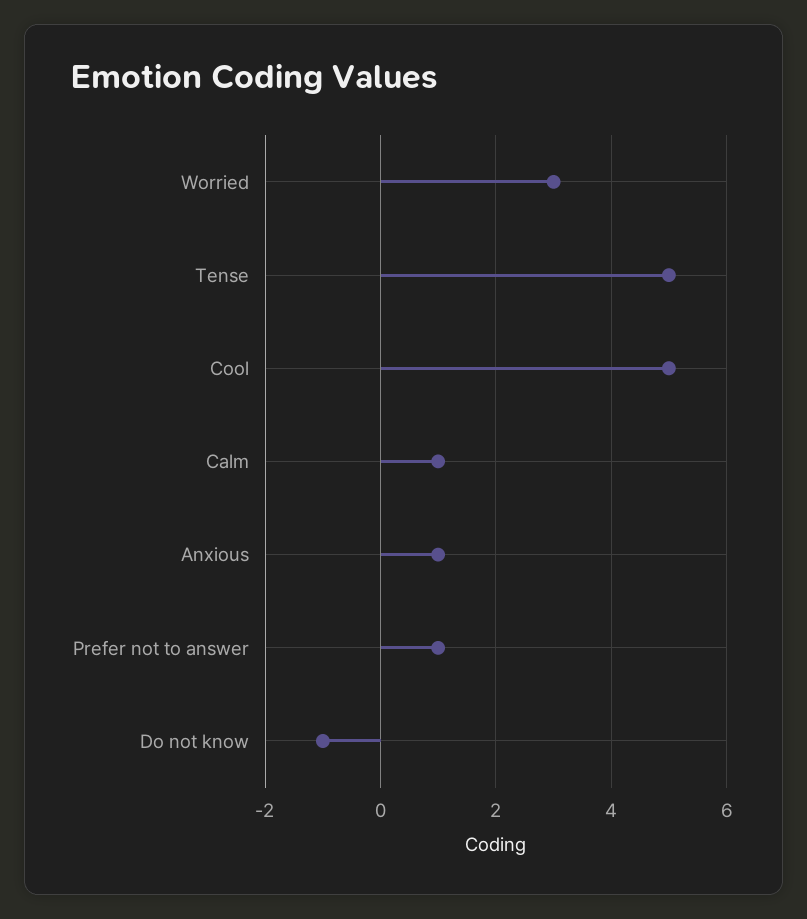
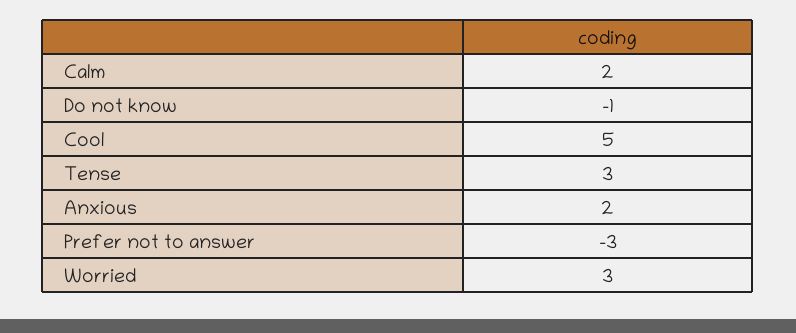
  {
    "Worried": 3,
-   "Tense": 5,
+   "Tense": 3,
    "Cool": 5,
-   "Calm": 1,
+   "Calm": 2,
-   "Anxious": 1,
+   "Anxious": 2,
-   "Prefer not to answer": 1,
+   "Prefer not to answer": -3,
    "Do not know": -1
  }

